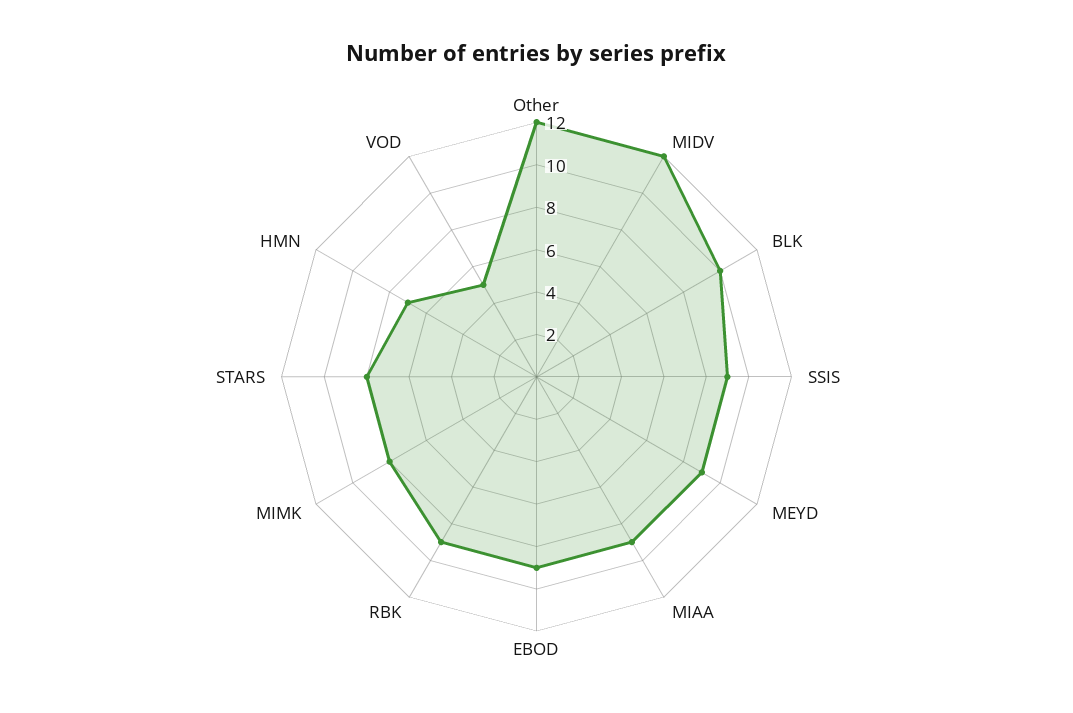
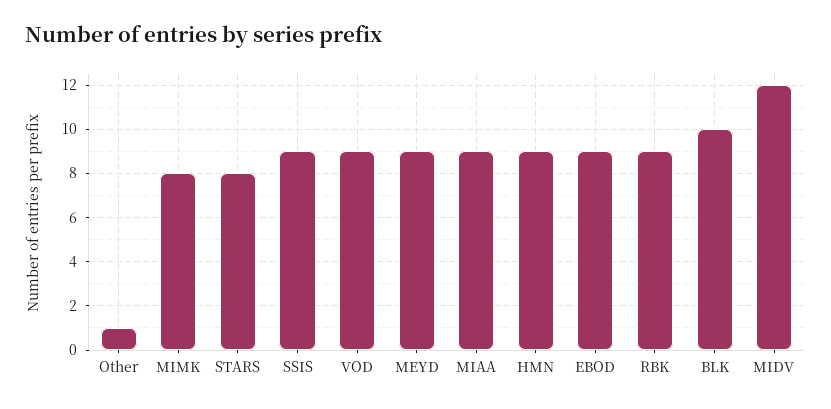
  {
-   "Other": 12,
+   "Other": 1,
    "MIDV": 12,
    "BLK": 10,
    "SSIS": 9,
    "MEYD": 9,
    "MIAA": 9,
    "EBOD": 9,
    "RBK": 9,
    "MIMK": 8,
    "STARS": 8,
-   "HMN": 7,
+   "HMN": 9,
-   "VOD": 5
+   "VOD": 9
  }

